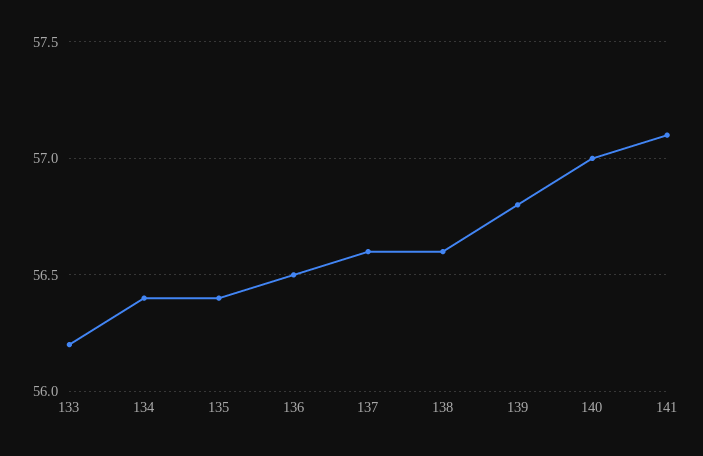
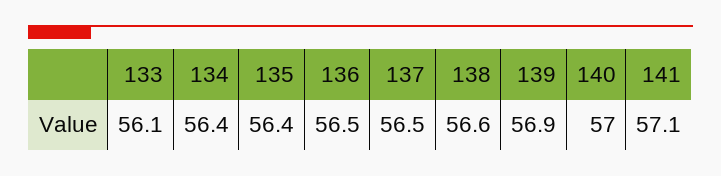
  {
-   "133": 56.2,
+   "133": 56.1,
    "134": 56.4,
    "135": 56.4,
    "136": 56.5,
-   "137": 56.6,
+   "137": 56.5,
    "138": 56.6,
-   "139": 56.8,
+   "139": 56.9,
    "140": 57,
    "141": 57.1
  }

